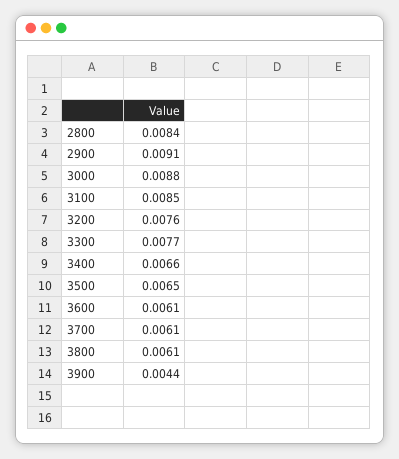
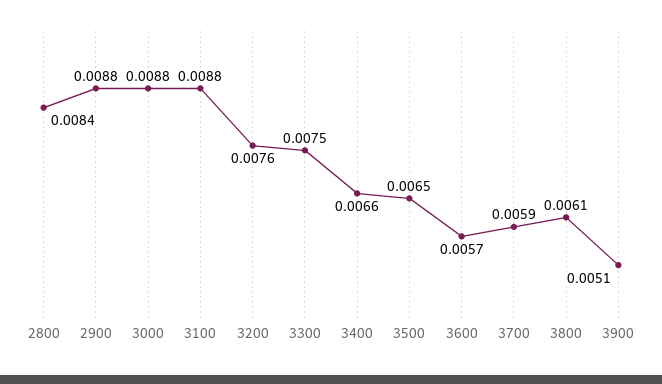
  {
    "2800": 0.0084,
-   "2900": 0.0091,
+   "2900": 0.0088,
    "3000": 0.0088,
-   "3100": 0.0085,
+   "3100": 0.0088,
    "3200": 0.0076,
-   "3300": 0.0077,
+   "3300": 0.0075,
    "3400": 0.0066,
    "3500": 0.0065,
-   "3600": 0.0061,
+   "3600": 0.0057,
-   "3700": 0.0061,
+   "3700": 0.0059,
    "3800": 0.0061,
-   "3900": 0.0044
+   "3900": 0.0051
  }

